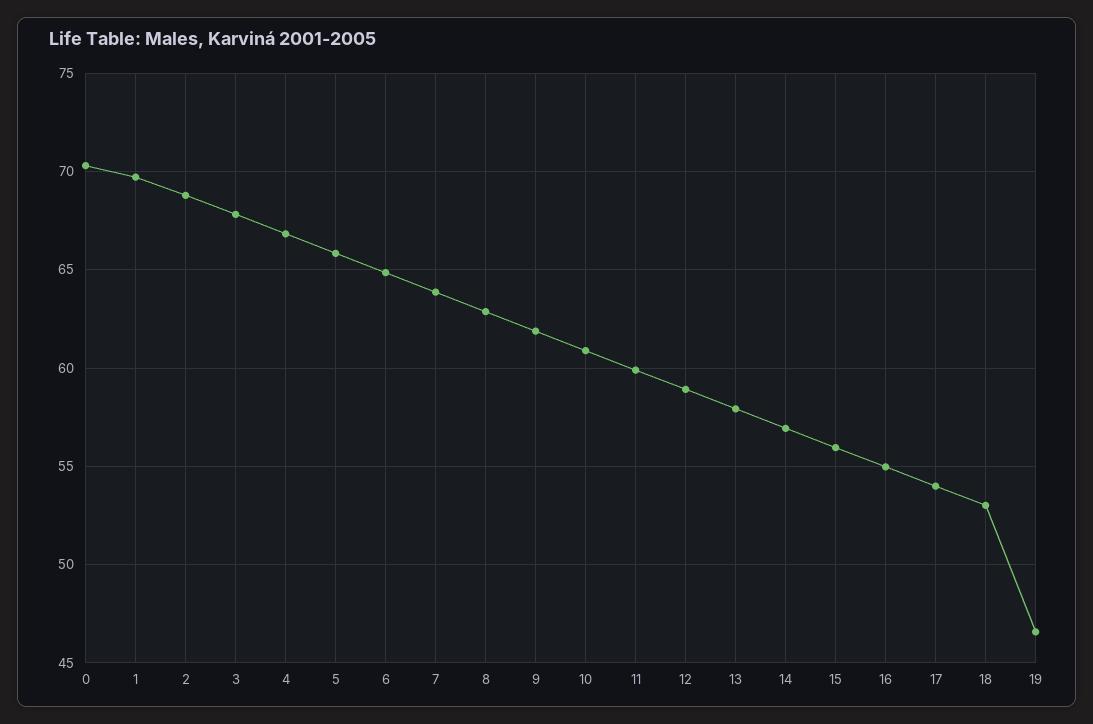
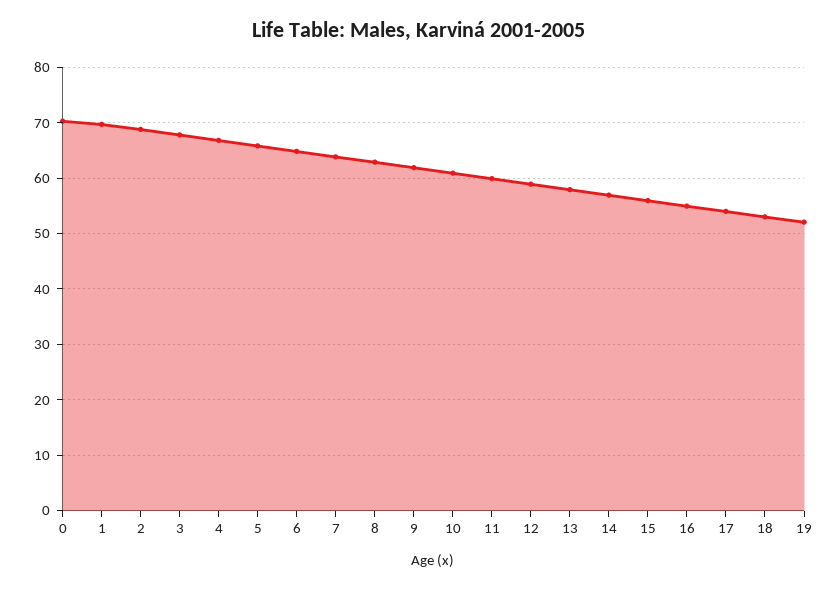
  {
    "0": 70.5,
    "1": 69.5,
    "2": 69,
    "3": 68,
    "4": 67,
    "5": 66,
    "6": 65,
    "7": 64,
    "8": 63,
    "9": 62,
    "10": 61,
    "11": 60,
    "12": 59,
    "13": 58,
    "14": 57,
    "15": 56,
    "16": 55,
    "17": 54,
    "18": 53,
-   "19": 46.5
+   "19": 52
  }

